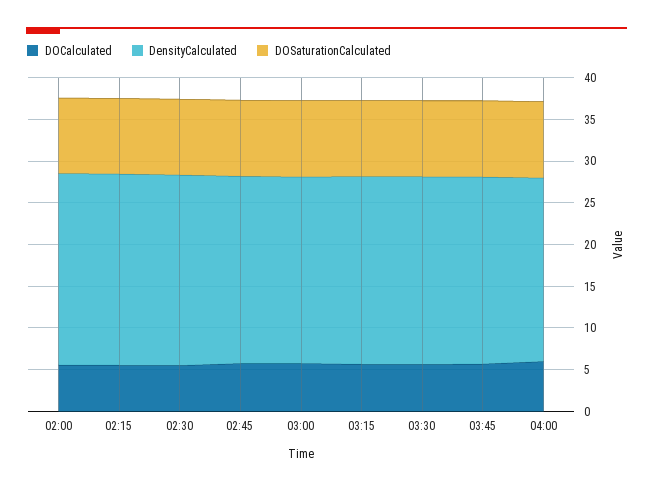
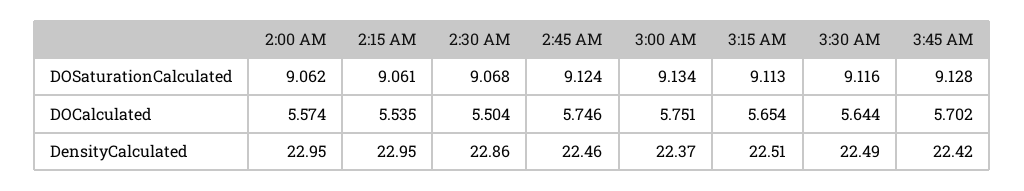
  {
    "DOCalculated": {
      "02:00": 5.574,
      "02:15": 5.535,
      "02:30": 5.504,
      "02:45": 5.746,
      "03:00": 5.751,
      "03:15": 5.654,
      "03:30": 5.644,
-     "03:45": 5.702,
+     "03:45": 5.702
-     "04:00": 6
    },
    "DensityCalculated": {
      "02:00": 22.95,
      "02:15": 22.95,
      "02:30": 22.86,
      "02:45": 22.46,
      "03:00": 22.37,
      "03:15": 22.51,
      "03:30": 22.49,
-     "03:45": 22.42,
+     "03:45": 22.42
-     "04:00": 22
    },
    "DOSaturationCalculated": {
      "02:00": 9.062,
      "02:15": 9.061,
      "02:30": 9.068,
      "02:45": 9.124,
      "03:00": 9.134,
      "03:15": 9.113,
      "03:30": 9.116,
-     "03:45": 9.128,
+     "03:45": 9.128
-     "04:00": 9
    }
  }

